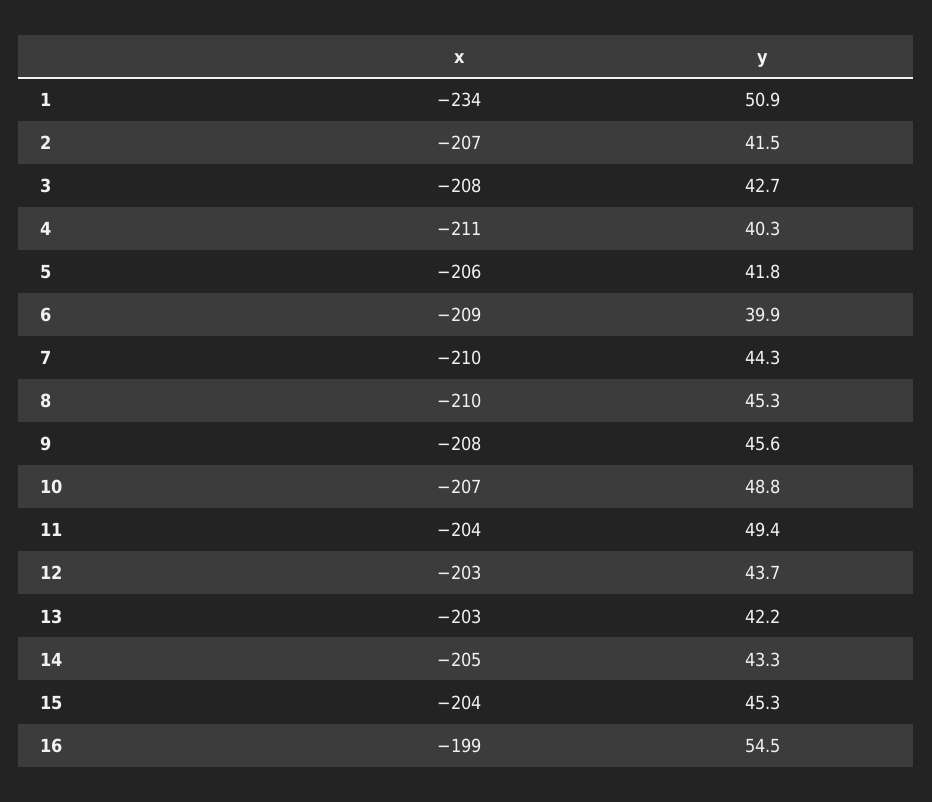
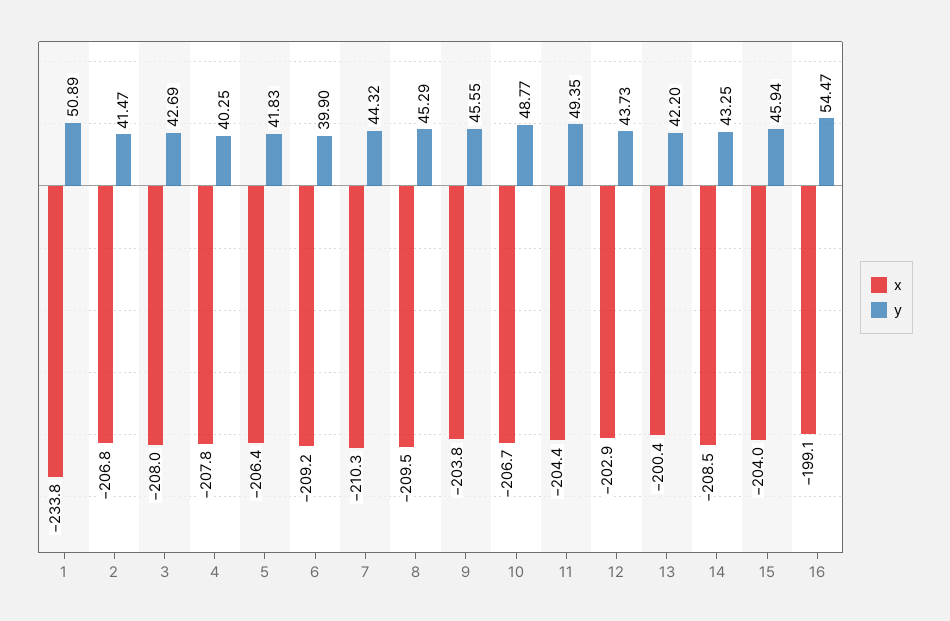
  {
    "x": {
      "1": -233.8,
      "2": -206.8,
      "3": -208,
-     "4": -211,
+     "4": -207.8,
      "5": -206.4,
      "6": -209.2,
      "7": -210.3,
      "8": -209.5,
-     "9": -208,
+     "9": -203.8,
      "10": -206.7,
      "11": -204.4,
      "12": -202.9,
-     "13": -203,
+     "13": -200.4,
-     "14": -205,
+     "14": -208.5,
      "15": -204,
      "16": -199.1
    },
    "y": {
      "1": 50.89,
      "2": 41.47,
      "3": 42.69,
      "4": 40.25,
      "5": 41.83,
      "6": 39.9,
      "7": 44.32,
      "8": 45.29,
      "9": 45.55,
      "10": 48.77,
      "11": 49.35,
      "12": 43.73,
      "13": 42.2,
      "14": 43.25,
-     "15": 45.3,
+     "15": 45.94,
      "16": 54.47
    }
  }

